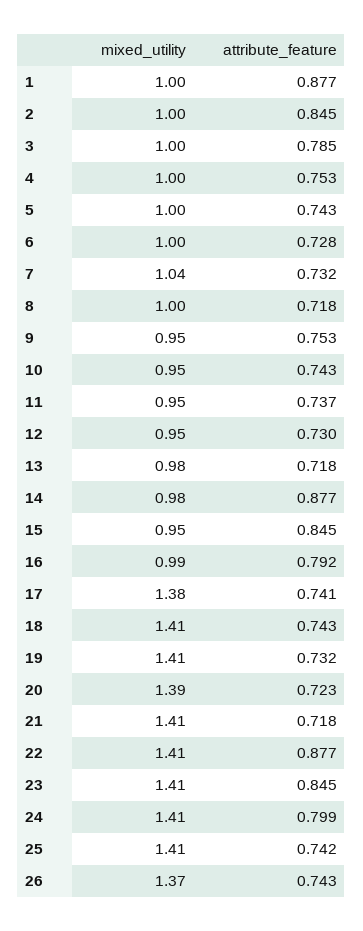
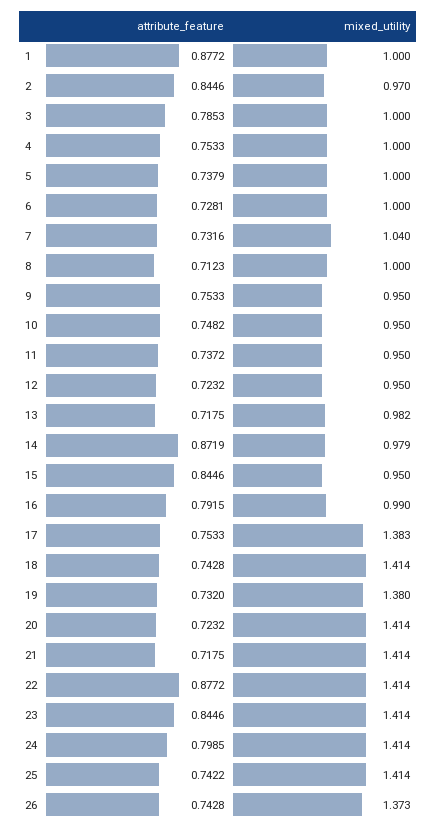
  {
    "mixed_utility": {
      "1": 1,
-     "2": 1,
+     "2": 0.97,
      "3": 1,
      "4": 1,
      "5": 1,
      "6": 1,
      "7": 1.04,
      "8": 1,
      "9": 0.95,
      "10": 0.95,
      "11": 0.95,
      "12": 0.95,
      "13": 0.982,
      "14": 0.979,
      "15": 0.95,
      "16": 0.99,
      "17": 1.383,
      "18": 1.414,
-     "19": 1.41,
+     "19": 1.38,
-     "20": 1.39,
+     "20": 1.414,
      "21": 1.414,
      "22": 1.414,
      "23": 1.414,
      "24": 1.414,
      "25": 1.414,
      "26": 1.373
    },
    "attribute_feature": {
      "1": 0.8772,
      "2": 0.8446,
      "3": 0.7853,
      "4": 0.7533,
-     "5": 0.743,
+     "5": 0.7379,
      "6": 0.7281,
      "7": 0.7316,
-     "8": 0.718,
+     "8": 0.7123,
      "9": 0.7533,
-     "10": 0.743,
+     "10": 0.7482,
      "11": 0.7372,
-     "12": 0.73,
+     "12": 0.7232,
      "13": 0.7175,
-     "14": 0.877,
+     "14": 0.8719,
      "15": 0.8446,
      "16": 0.7915,
-     "17": 0.741,
+     "17": 0.7533,
      "18": 0.7428,
      "19": 0.732,
      "20": 0.7232,
      "21": 0.7175,
      "22": 0.8772,
      "23": 0.8446,
      "24": 0.7985,
      "25": 0.7422,
      "26": 0.7428
    }
  }

